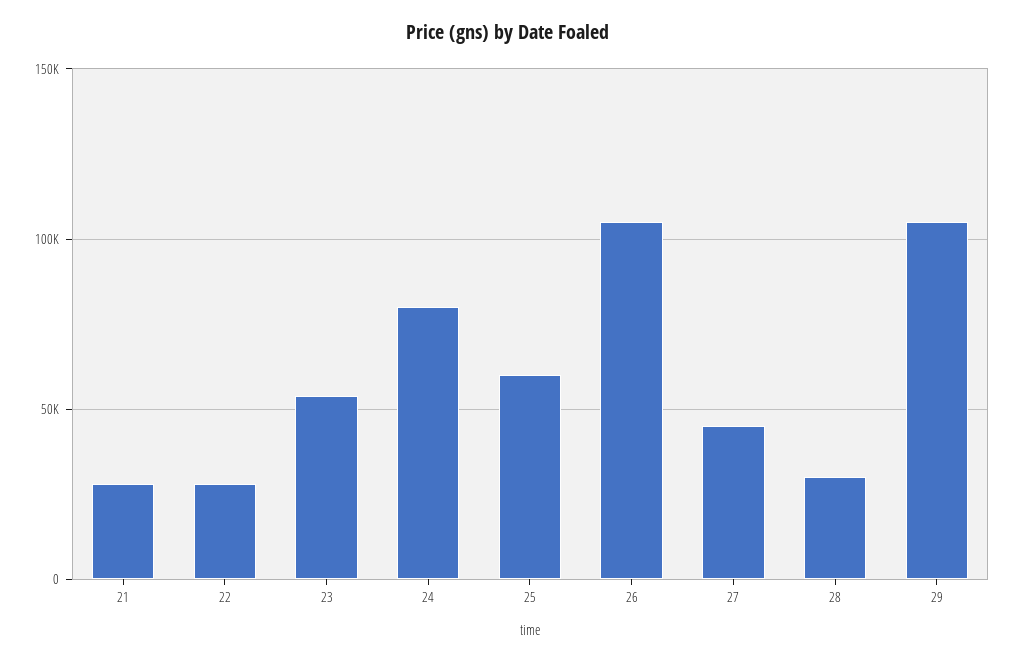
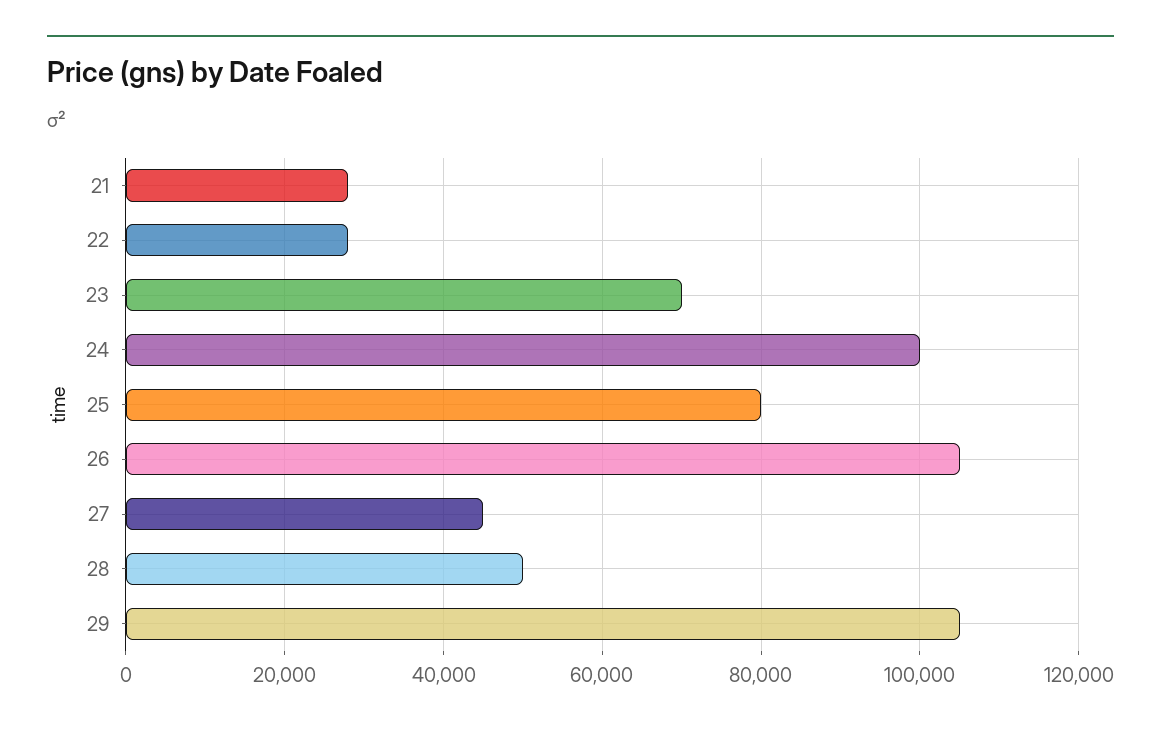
  {
    "21": 28000,
    "22": 28000,
-   "23": 55000,
+   "23": 70000,
-   "24": 80000,
+   "24": 100000,
-   "25": 60000,
+   "25": 80000,
    "26": 106000,
    "27": 46000,
-   "28": 30000,
+   "28": 50000,
    "29": 106000
  }

